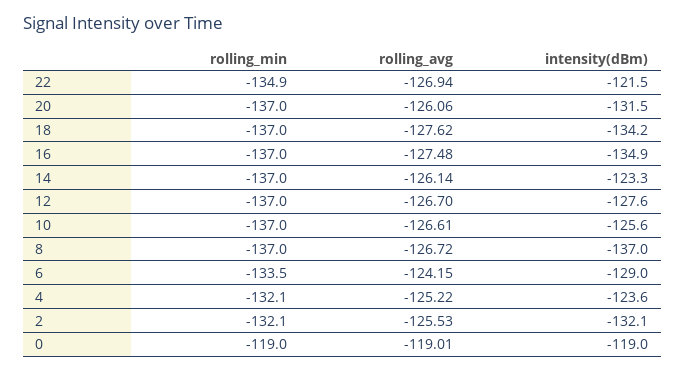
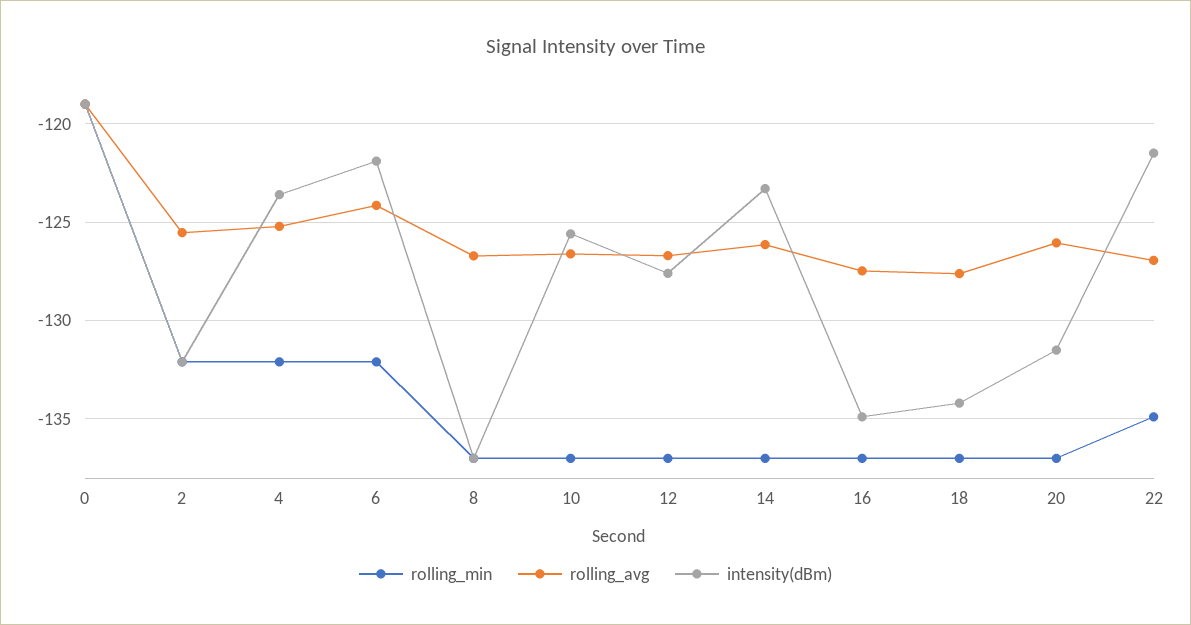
  {
    "rolling_min": {
      "22": -134.9,
      "20": -137,
      "18": -137,
      "16": -137,
      "14": -137,
      "12": -137,
      "10": -137,
      "8": -137,
-     "6": -133.5,
+     "6": -132,
      "4": -132.1,
      "2": -132.1,
      "0": -119
    },
    "rolling_avg": {
      "22": -126.94,
      "20": -126.06,
      "18": -127.62,
      "16": -127.48,
      "14": -126.14,
      "12": -126.7,
      "10": -126.61,
      "8": -126.72,
      "6": -124.15,
      "4": -125.22,
      "2": -125.53,
      "0": -119.01
    },
    "intensity(dBm)": {
      "22": -121.5,
      "20": -131.5,
      "18": -134.2,
      "16": -134.9,
      "14": -123.3,
      "12": -127.6,
      "10": -125.6,
      "8": -137,
-     "6": -129,
+     "6": -122,
      "4": -123.6,
      "2": -132.1,
      "0": -119
    }
  }

